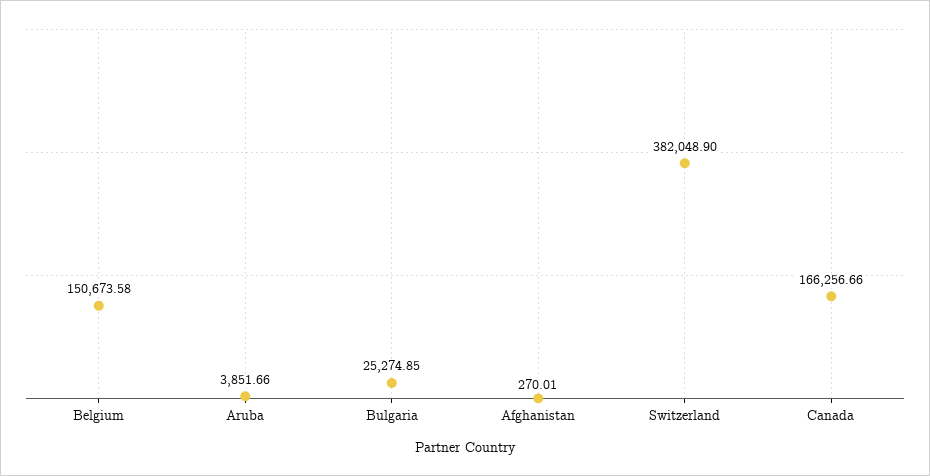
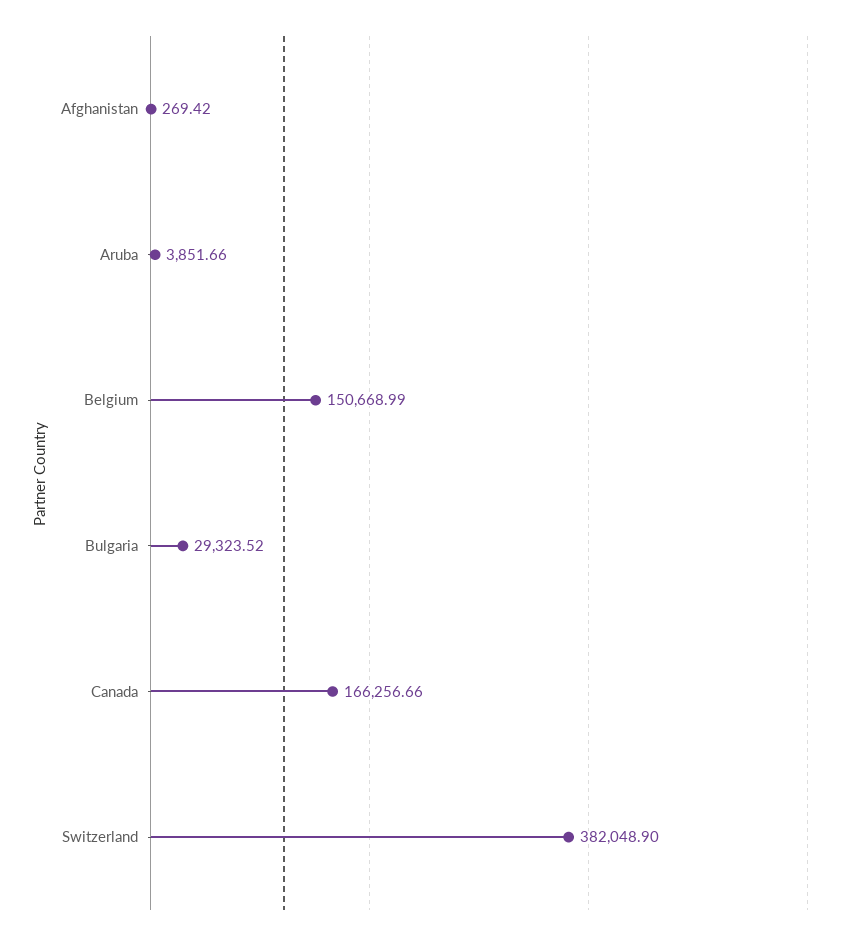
  {
-   "Belgium": 150673.58,
+   "Belgium": 150668.99,
    "Aruba": 3851.66,
-   "Bulgaria": 25274.85,
+   "Bulgaria": 29323.52,
-   "Afghanistan": 270.01,
+   "Afghanistan": 269.42,
    "Switzerland": 382048.9,
    "Canada": 166256.66
  }

